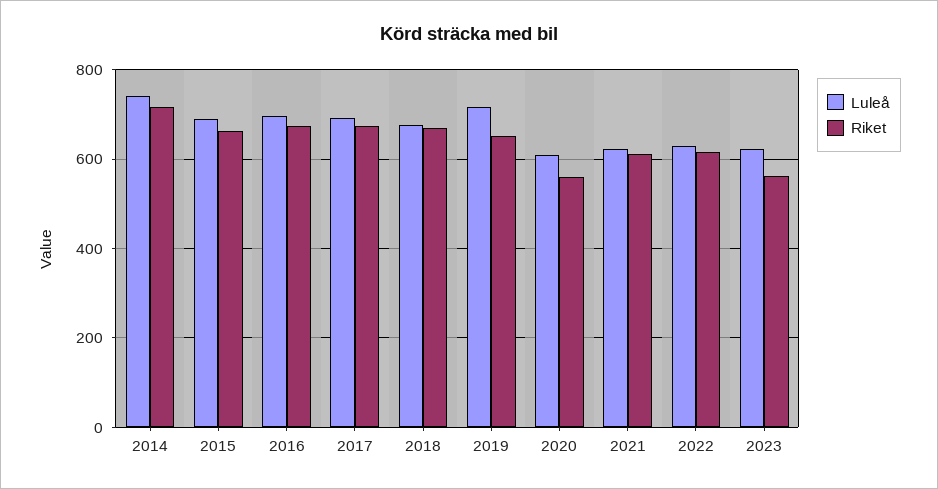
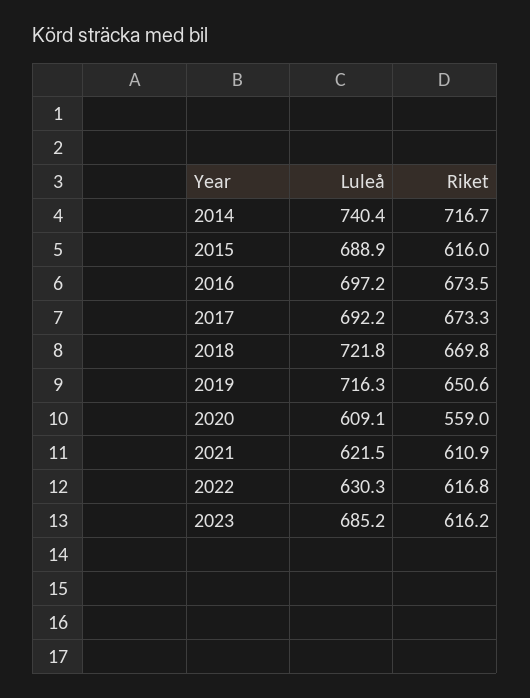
  {
    "Luleå": {
      "2014": 740.4,
      "2015": 688.9,
      "2016": 697.2,
      "2017": 692.2,
-     "2018": 680,
+     "2018": 721.8,
      "2019": 716.3,
      "2020": 609.1,
      "2021": 621.5,
      "2022": 630.3,
-     "2023": 620
+     "2023": 685.2
    },
    "Riket": {
      "2014": 716.7,
-     "2015": 660,
+     "2015": 616,
      "2016": 673.5,
      "2017": 673.3,
      "2018": 669.8,
      "2019": 650.6,
      "2020": 559,
      "2021": 610.9,
      "2022": 616.8,
-     "2023": 560
+     "2023": 616.2
    }
  }

